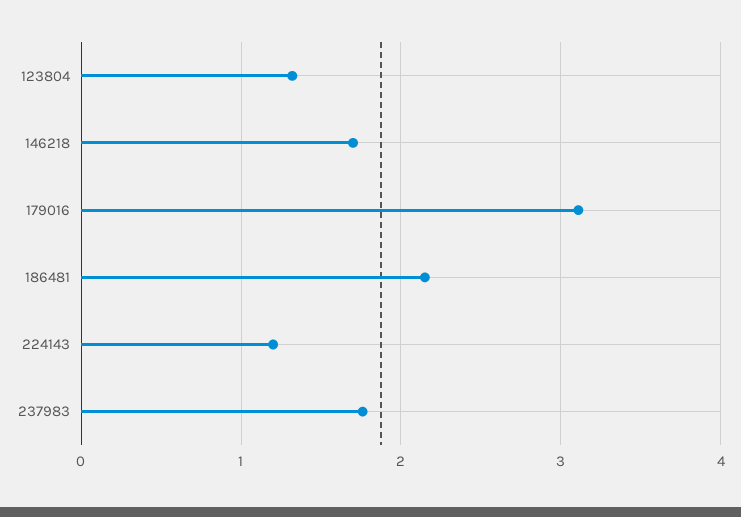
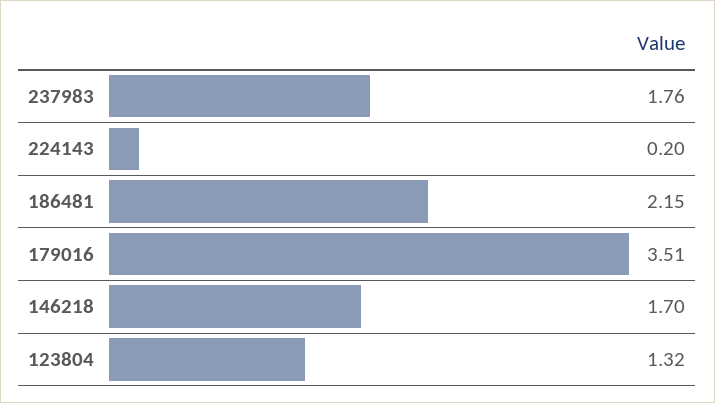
  {
    "123804": 1.32,
    "146218": 1.7,
-   "179016": 3.1,
+   "179016": 3.51,
    "186481": 2.15,
-   "224143": 1.2,
+   "224143": 0.2,
    "237983": 1.76
  }

